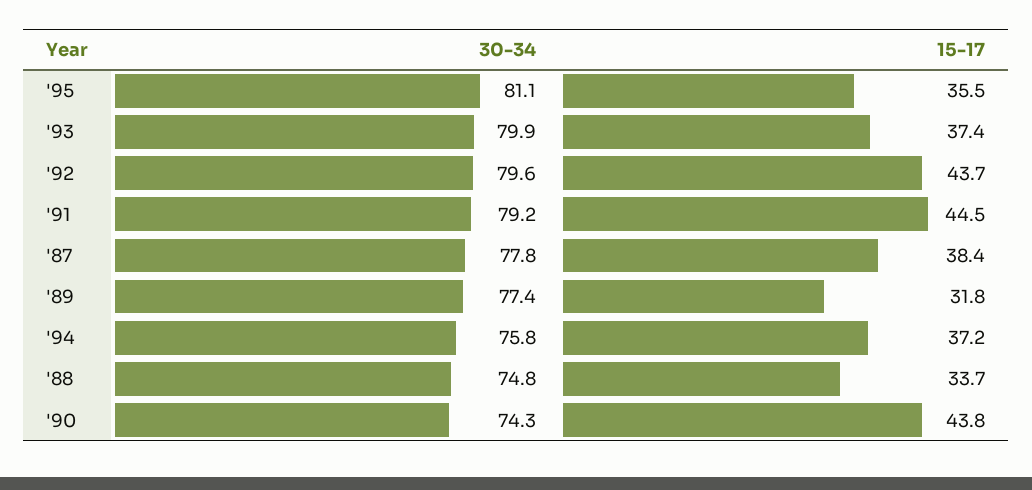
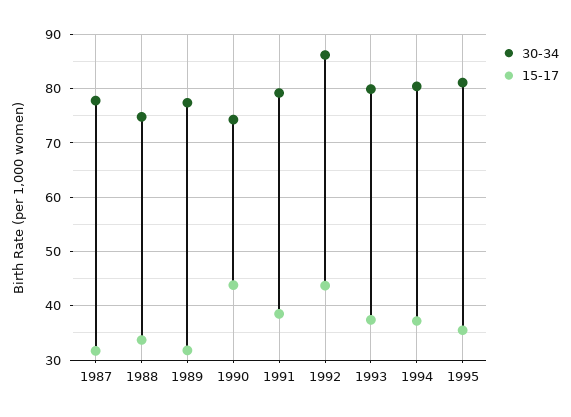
  {
    "30-34": {
      "'95": 81.1,
      "'93": 79.9,
-     "'92": 79.6,
+     "'92": 86,
      "'91": 79.2,
      "'87": 77.8,
      "'89": 77.4,
-     "'94": 75.8,
+     "'94": 80,
      "'88": 74.8,
      "'90": 74.3
    },
    "15-17": {
      "'95": 35.5,
      "'93": 37.4,
      "'92": 43.7,
-     "'91": 44.5,
+     "'91": 38,
-     "'87": 38.4,
+     "'87": 32,
      "'89": 31.8,
      "'94": 37.2,
      "'88": 33.7,
      "'90": 43.8
    }
  }

